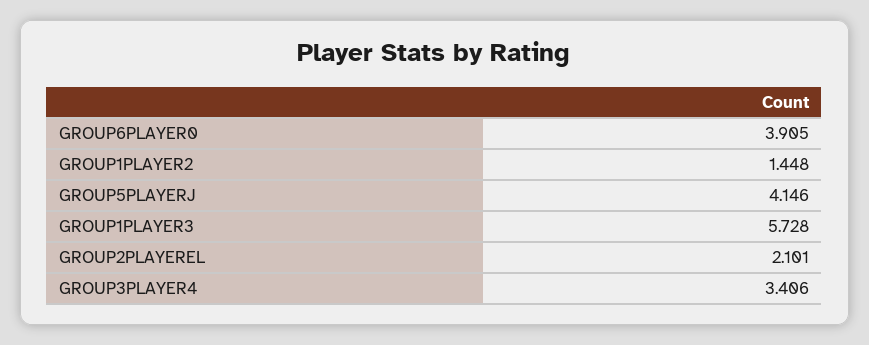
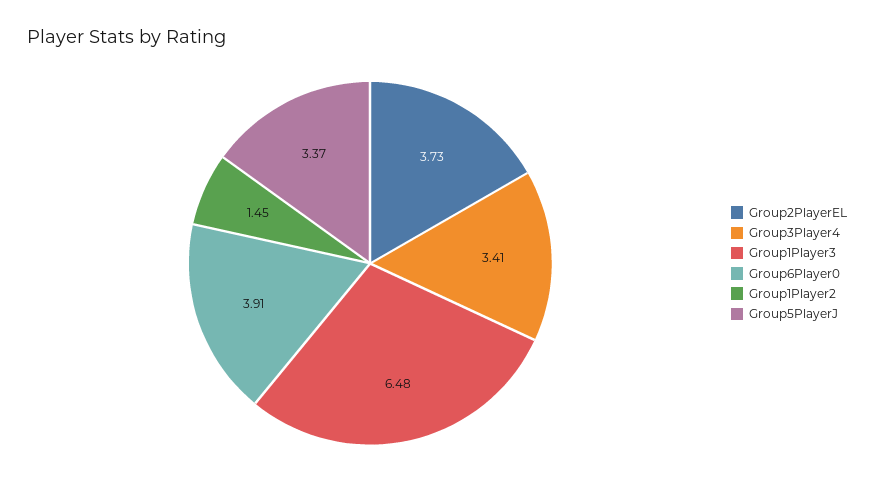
  {
    "GROUP6PLAYER0": 3.905,
    "GROUP1PLAYER2": 1.448,
-   "GROUP5PLAYERJ": 4.146,
+   "GROUP5PLAYERJ": 3.37,
-   "GROUP1PLAYER3": 5.728,
+   "GROUP1PLAYER3": 6.48,
-   "GROUP2PLAYEREL": 2.101,
+   "GROUP2PLAYEREL": 3.73,
    "GROUP3PLAYER4": 3.406
  }

